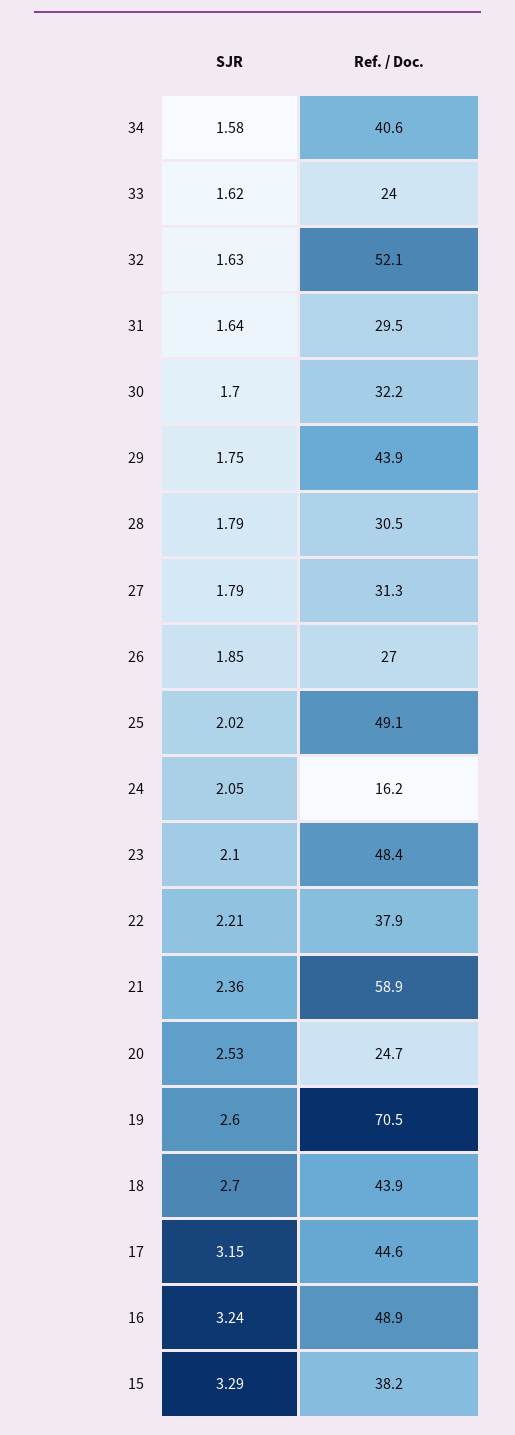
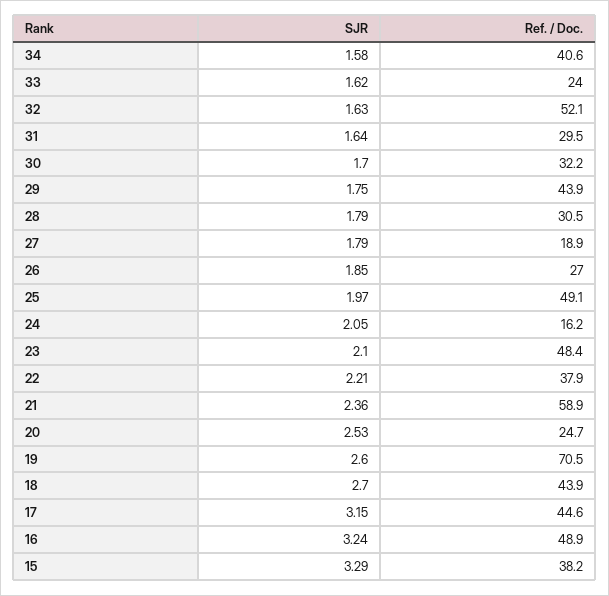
  {
    "SJR": {
      "34": 1.58,
      "33": 1.62,
      "32": 1.63,
      "31": 1.64,
      "30": 1.7,
      "29": 1.75,
      "28": 1.79,
      "27": 1.79,
      "26": 1.85,
-     "25": 2.02,
+     "25": 1.97,
      "24": 2.05,
      "23": 2.1,
      "22": 2.21,
      "21": 2.36,
      "20": 2.53,
      "19": 2.6,
      "18": 2.7,
      "17": 3.15,
      "16": 3.24,
      "15": 3.29
    },
    "Ref. / Doc.": {
      "34": 40.6,
      "33": 24,
      "32": 52.1,
      "31": 29.5,
      "30": 32.2,
      "29": 43.9,
      "28": 30.5,
-     "27": 31.3,
+     "27": 18.9,
      "26": 27,
      "25": 49.1,
      "24": 16.2,
      "23": 48.4,
      "22": 37.9,
      "21": 58.9,
      "20": 24.7,
      "19": 70.5,
      "18": 43.9,
      "17": 44.6,
      "16": 48.9,
      "15": 38.2
    }
  }

